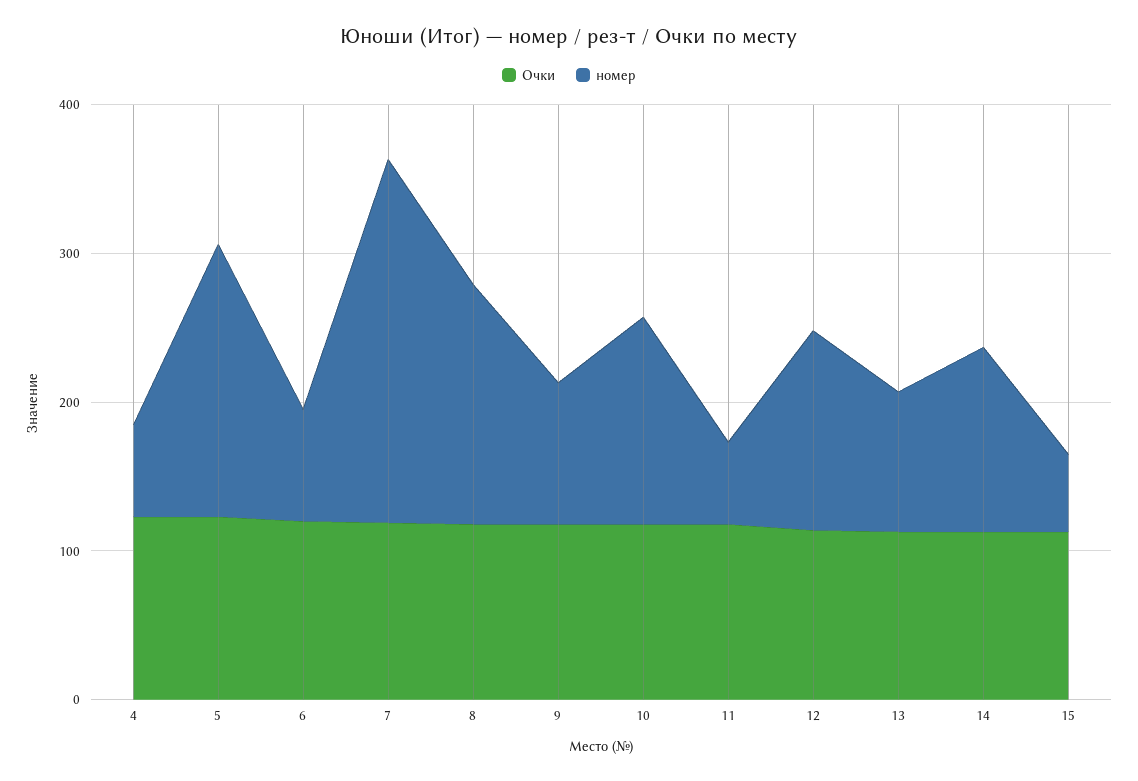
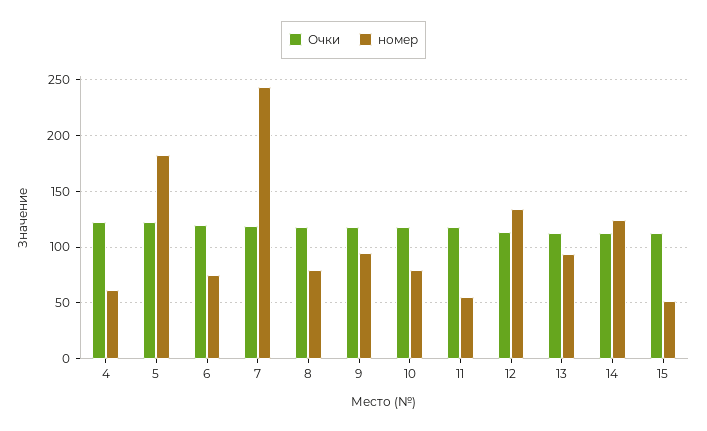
  {
    "Очки": {
      "4": 120,
      "5": 120,
      "6": 120,
      "7": 120,
      "8": 120,
      "9": 120,
      "10": 120,
      "11": 120,
      "12": 110,
      "13": 110,
      "14": 110,
      "15": 110
    },
    "номер": {
      "4": 60,
      "5": 180,
      "6": 80,
      "7": 240,
-     "8": 160,
+     "8": 80,
      "9": 100,
-     "10": 140,
+     "10": 80,
      "11": 60,
      "12": 130,
      "13": 90,
      "14": 120,
      "15": 50
    }
  }

